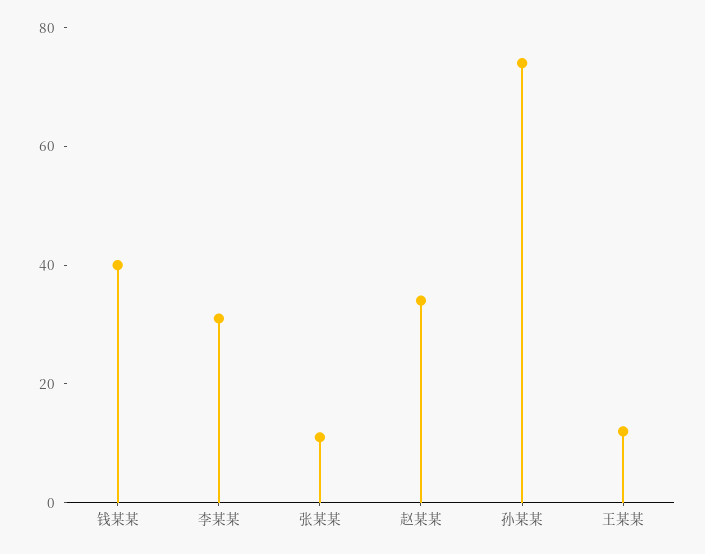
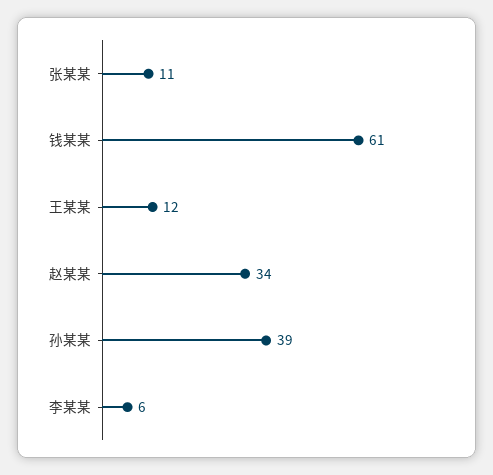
  {
-   "钱某某": 40,
+   "钱某某": 61,
-   "李某某": 30,
+   "李某某": 6,
    "张某某": 11,
    "赵某某": 34,
-   "孙某某": 75,
+   "孙某某": 39,
    "王某某": 12
  }

